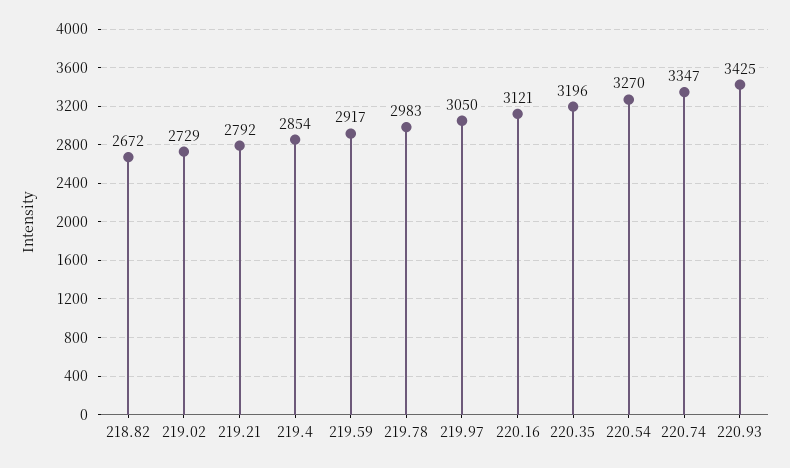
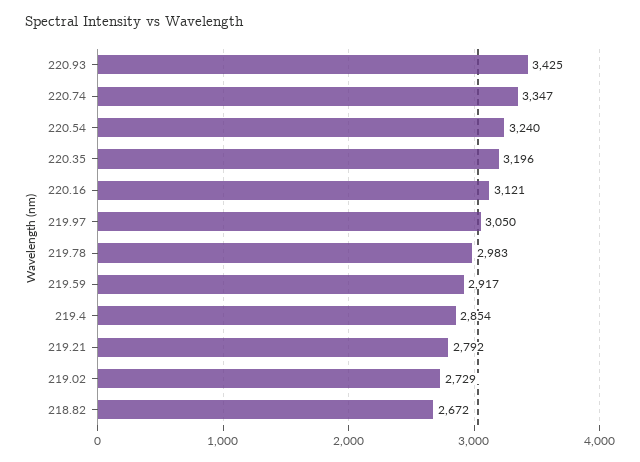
  {
    "218.82": 2672,
    "219.02": 2729,
    "219.21": 2792,
    "219.4": 2854,
    "219.59": 2917,
    "219.78": 2983,
    "219.97": 3050,
    "220.16": 3121,
    "220.35": 3196,
-   "220.54": 3270,
+   "220.54": 3240,
    "220.74": 3347,
    "220.93": 3425
  }

